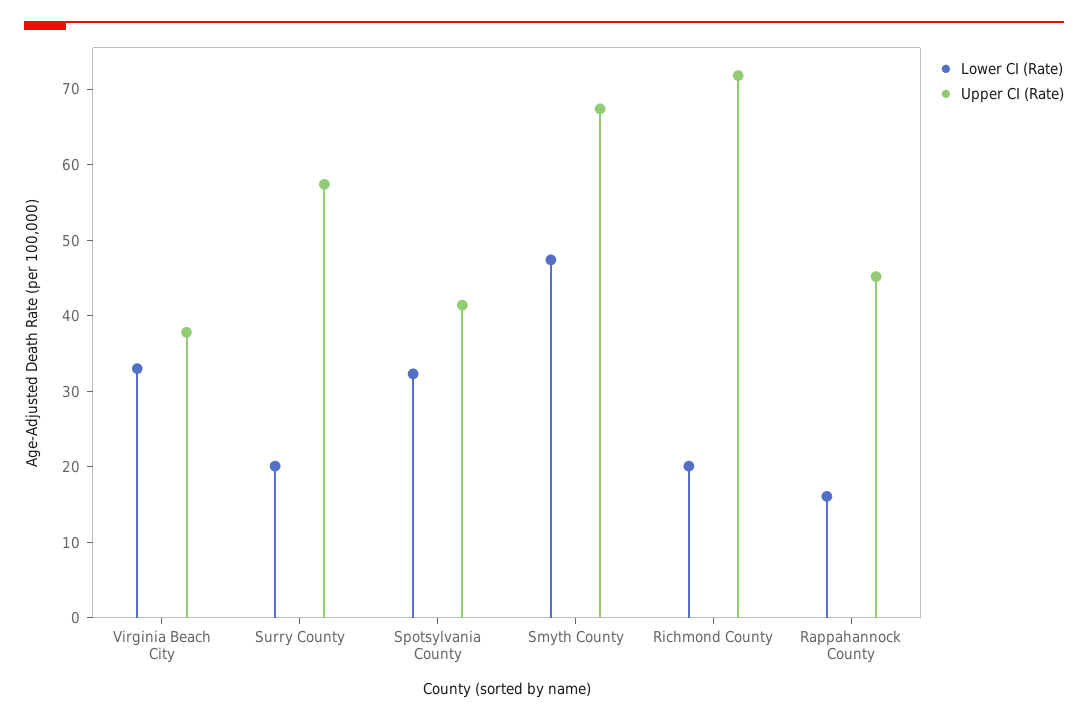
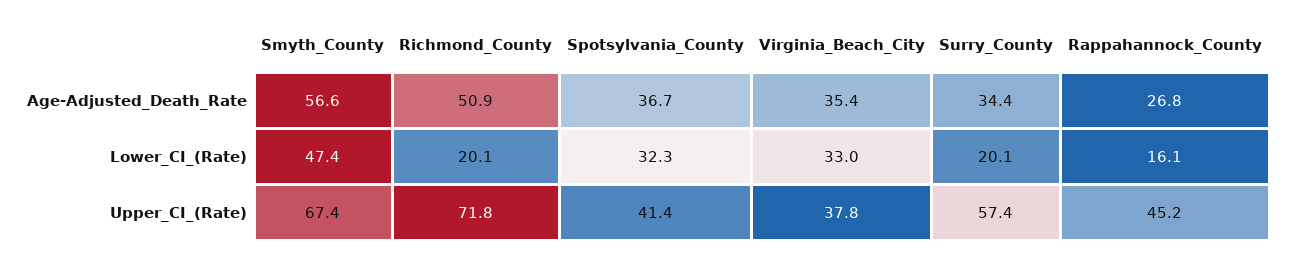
  {
    "Lower CI (Rate)": {
      "Virginia Beach City": 33,
      "Surry County": 20.1,
      "Spotsylvania County": 32.3,
      "Smyth County": 47.4,
      "Richmond County": 20.1,
      "Rappahannock County": 16.1
    },
    "Upper CI (Rate)": {
      "Virginia Beach City": 37.8,
      "Surry County": 57.4,
      "Spotsylvania County": 41.4,
      "Smyth County": 67.4,
      "Richmond County": 71.8,
      "Rappahannock County": 45.2
-   }
+   },
+   "Age-Adjusted_Death_Rate": {
+     "Smyth County": 56.6,
+     "Richmond County": 50.9,
+     "Spotsylvania County": 36.7,
+     "Virginia Beach City": 35.4,
+     "Surry County": 34.4,
+     "Rappahannock County": 26.8
+   }
  }

